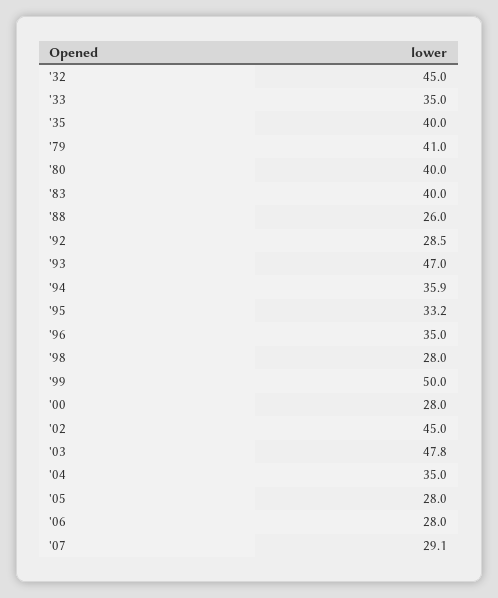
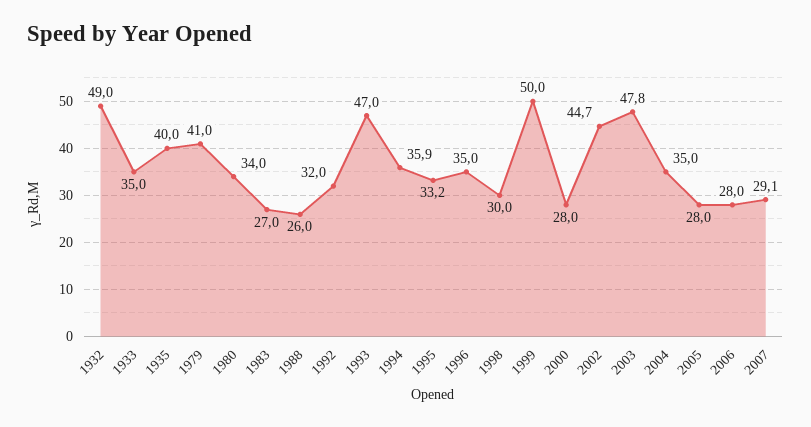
  {
-   "'32": 45,
+   "'32": 49,
    "'33": 35,
    "'35": 40,
    "'79": 41,
-   "'80": 40,
+   "'80": 34,
-   "'83": 40,
+   "'83": 27,
    "'88": 26,
-   "'92": 28.5,
+   "'92": 32,
    "'93": 47,
    "'94": 35.9,
    "'95": 33.2,
    "'96": 35,
-   "'98": 28,
+   "'98": 30,
    "'99": 50,
    "'00": 28,
-   "'02": 45,
+   "'02": 44.7,
    "'03": 47.8,
    "'04": 35,
    "'05": 28,
    "'06": 28,
    "'07": 29.1
  }

